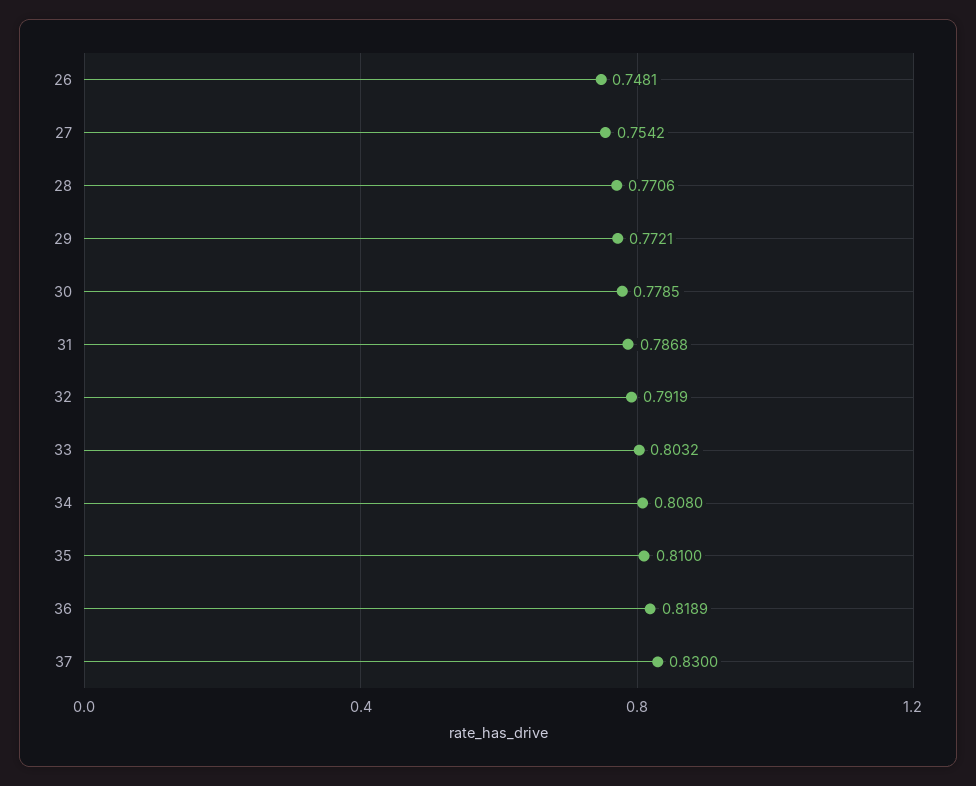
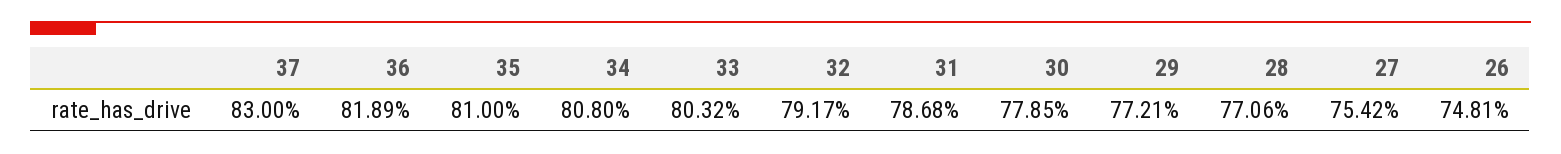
  {
    "26": 0.7481,
    "27": 0.7542,
    "28": 0.7706,
    "29": 0.7721,
    "30": 0.7785,
    "31": 0.7868,
-   "32": 0.7919,
+   "32": 0.7917,
    "33": 0.8032,
    "34": 0.808,
    "35": 0.81,
    "36": 0.8189,
    "37": 0.83
  }

